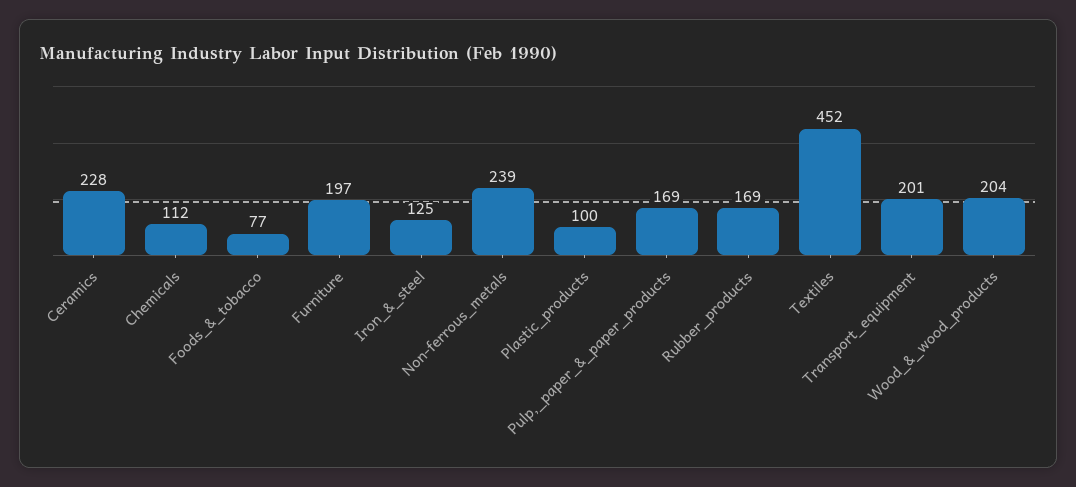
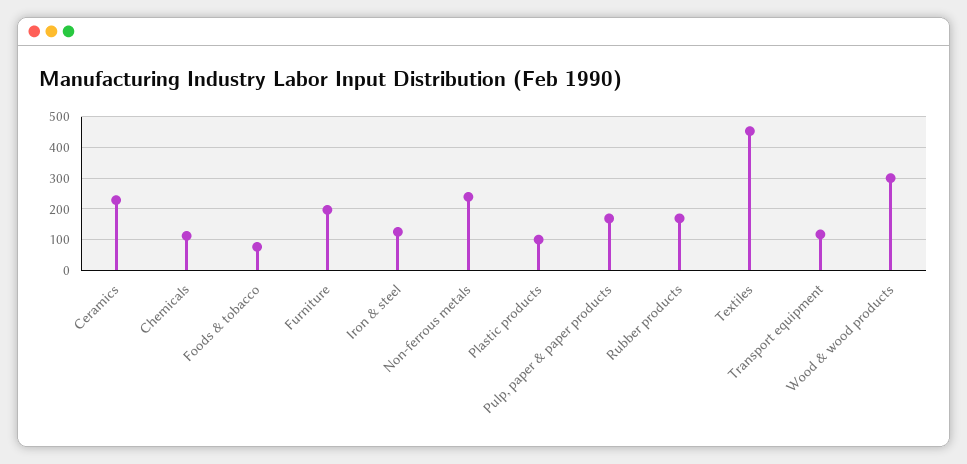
  {
    "Ceramics": 228,
    "Chemicals": 112,
    "Foods_&_tobacco": 77,
    "Furniture": 197,
    "Iron_&_steel": 125,
    "Non-ferrous_metals": 239,
    "Plastic_products": 100,
    "Pulp,_paper_&_paper_products": 169,
    "Rubber_products": 169,
    "Textiles": 452,
-   "Transport_equipment": 201,
+   "Transport_equipment": 120,
-   "Wood_&_wood_products": 204
+   "Wood_&_wood_products": 300
  }

